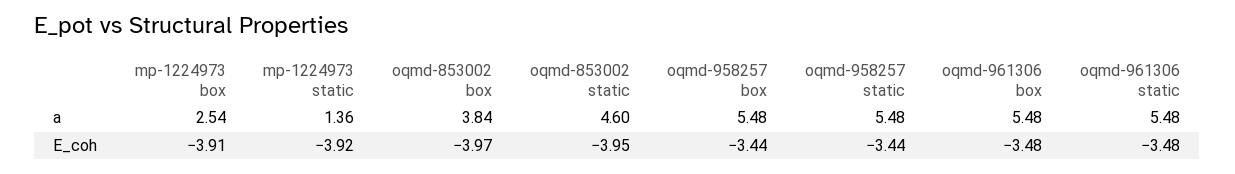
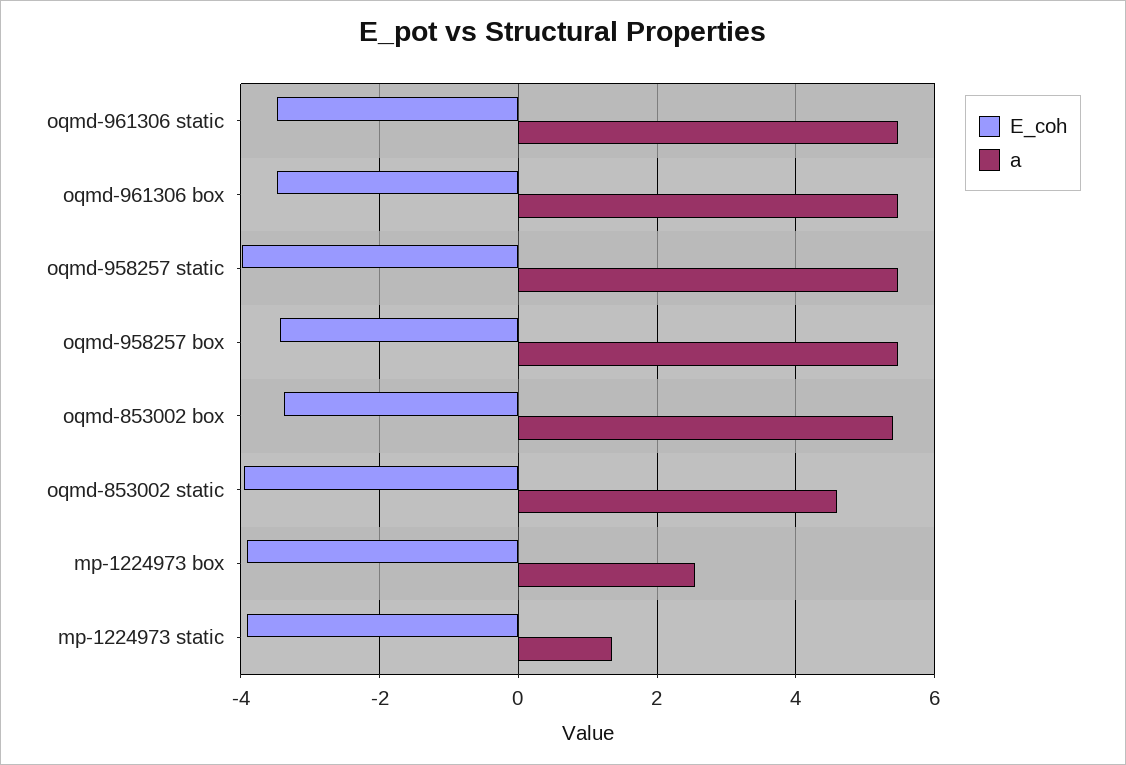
  {
    "a": {
      "mp-1224973 box": 2.54,
      "mp-1224973 static": 1.36,
-     "oqmd-853002 box": 3.84,
+     "oqmd-853002 box": 5.4,
      "oqmd-853002 static": 4.6,
      "oqmd-958257 box": 5.48,
      "oqmd-958257 static": 5.48,
      "oqmd-961306 box": 5.48,
      "oqmd-961306 static": 5.48
    },
    "E_coh": {
      "mp-1224973 box": -3.91,
      "mp-1224973 static": -3.92,
-     "oqmd-853002 box": -3.97,
+     "oqmd-853002 box": -3.4,
      "oqmd-853002 static": -3.95,
      "oqmd-958257 box": -3.44,
-     "oqmd-958257 static": -3.44,
+     "oqmd-958257 static": -4,
      "oqmd-961306 box": -3.48,
      "oqmd-961306 static": -3.48
    }
  }

